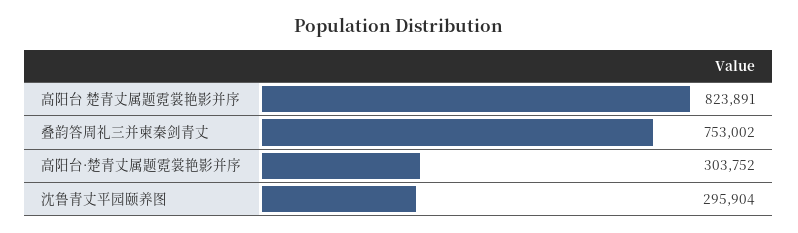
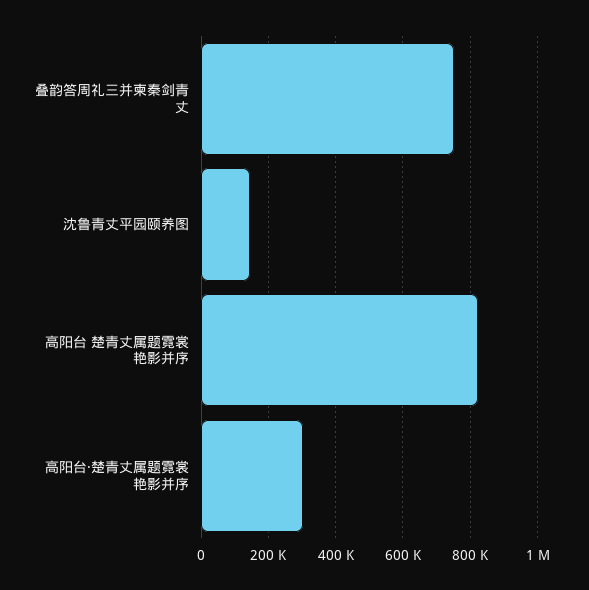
  {
    "高阳台 楚青丈属题霓裳艳影并序": 823891,
    "叠韵答周礼三并柬秦剑青丈": 753002,
    "高阳台·楚青丈属题霓裳艳影并序": 303752,
-   "沈鲁青丈平园颐养图": 295904
+   "沈鲁青丈平园颐养图": 140000
  }

